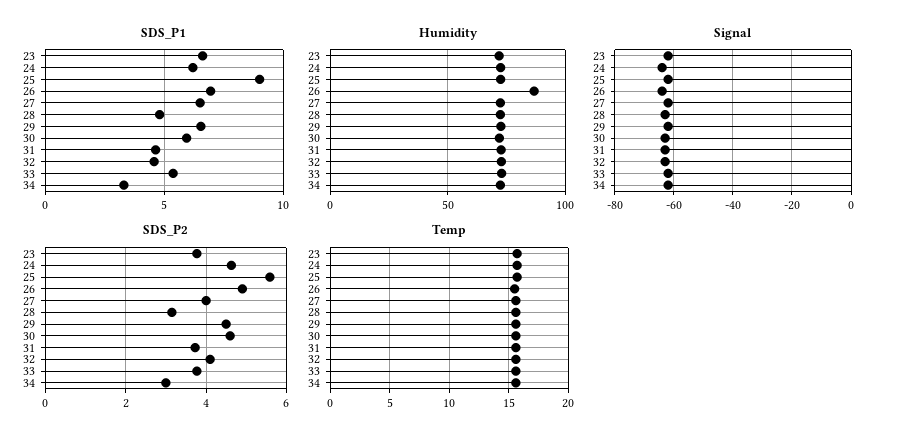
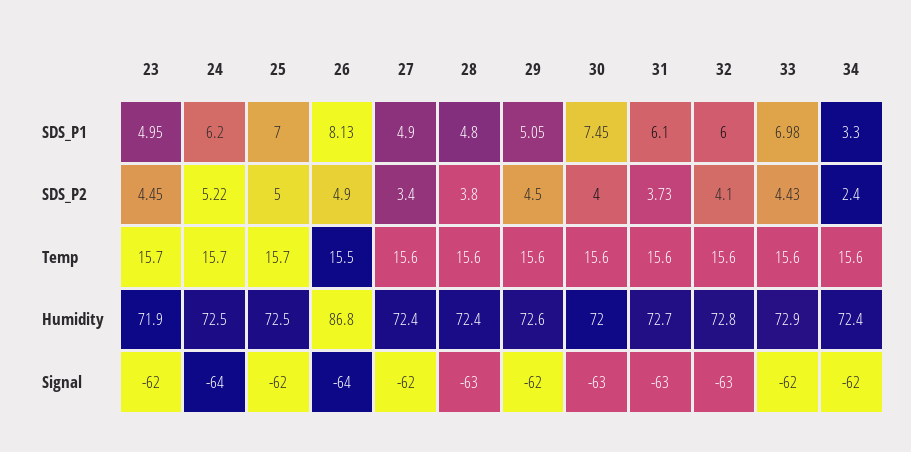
  {
    "SDS_P1": {
-     "23": 6.5,
+     "23": 4.95,
      "24": 6.2,
-     "25": 9,
+     "25": 7,
-     "26": 7,
+     "26": 8.13,
-     "27": 6.5,
+     "27": 4.9,
      "28": 4.8,
-     "29": 6.5,
+     "29": 5.05,
-     "30": 6,
+     "30": 7.45,
-     "31": 4.5,
+     "31": 6.1,
-     "32": 4.5,
+     "32": 6,
-     "33": 5.5,
+     "33": 6.98,
      "34": 3.3
    },
    "Humidity": {
      "23": 71.9,
      "24": 72.5,
      "25": 72.5,
      "26": 86.8,
      "27": 72.4,
      "28": 72.4,
      "29": 72.6,
      "30": 72,
      "31": 72.7,
      "32": 72.8,
      "33": 72.9,
      "34": 72.4
    },
    "Signal": {
      "23": -62,
      "24": -64,
      "25": -62,
      "26": -64,
      "27": -62,
      "28": -63,
      "29": -62,
      "30": -63,
      "31": -63,
      "32": -63,
      "33": -62,
      "34": -62
    },
    "SDS_P2": {
-     "23": 3.8,
+     "23": 4.45,
-     "24": 4.6,
+     "24": 5.22,
-     "25": 5.6,
+     "25": 5,
      "26": 4.9,
-     "27": 4,
+     "27": 3.4,
-     "28": 3.2,
+     "28": 3.8,
      "29": 4.5,
-     "30": 4.6,
+     "30": 4,
      "31": 3.73,
      "32": 4.1,
-     "33": 3.8,
+     "33": 4.43,
-     "34": 3
+     "34": 2.4
    },
    "Temp": {
      "23": 15.7,
      "24": 15.7,
      "25": 15.7,
      "26": 15.5,
      "27": 15.6,
      "28": 15.6,
      "29": 15.6,
      "30": 15.6,
      "31": 15.6,
      "32": 15.6,
      "33": 15.6,
      "34": 15.6
    }
  }

